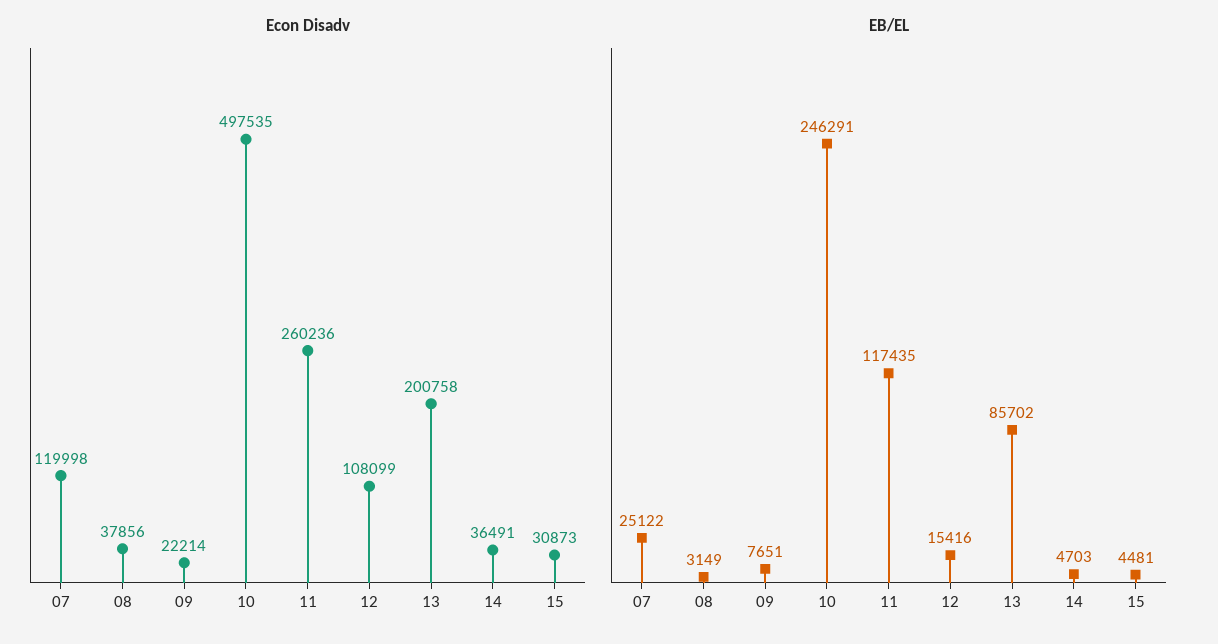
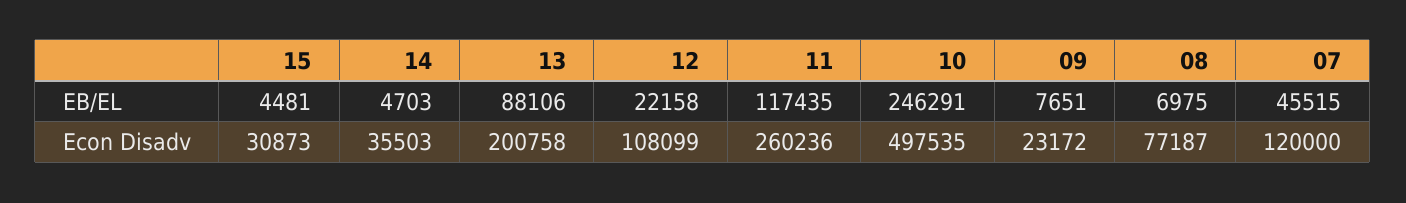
  {
    "Econ Disadv": {
-     "07": 119998,
+     "07": 120000,
-     "08": 37856,
+     "08": 77187,
-     "09": 22214,
+     "09": 23172,
      "10": 497535,
      "11": 260236,
      "12": 108099,
      "13": 200758,
-     "14": 36491,
+     "14": 35503,
      "15": 30873
    },
    "EB/EL": {
-     "07": 25122,
+     "07": 45515,
-     "08": 3149,
+     "08": 6975,
      "09": 7651,
      "10": 246291,
      "11": 117435,
-     "12": 15416,
+     "12": 22158,
-     "13": 85702,
+     "13": 88106,
      "14": 4703,
      "15": 4481
    }
  }

